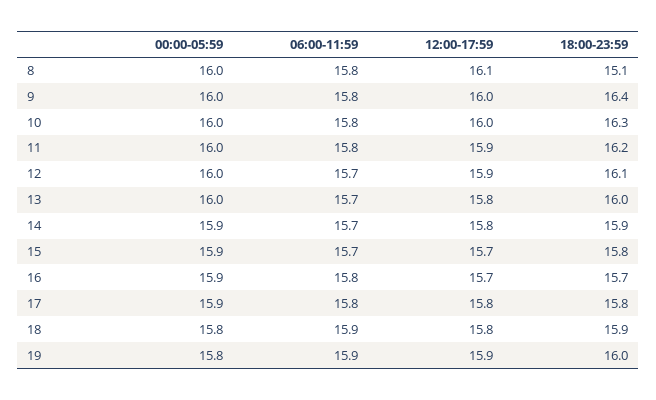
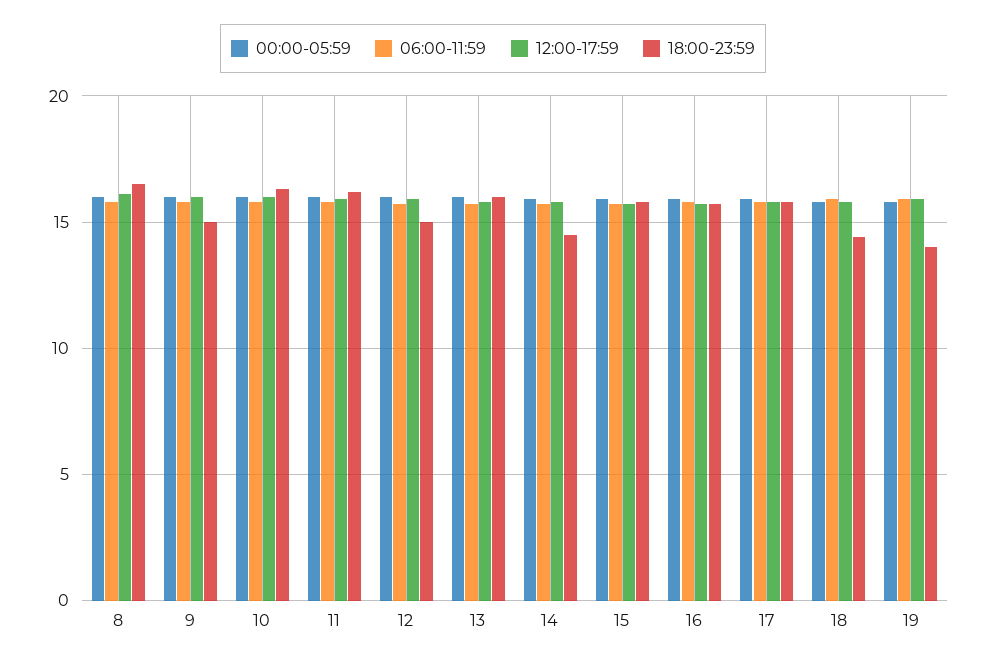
  {
    "00:00-05:59": {
      "8": 16,
      "9": 16,
      "10": 16,
      "11": 16,
      "12": 16,
      "13": 16,
      "14": 15.9,
      "15": 15.9,
      "16": 15.9,
      "17": 15.9,
      "18": 15.8,
      "19": 15.8
    },
    "06:00-11:59": {
      "8": 15.8,
      "9": 15.8,
      "10": 15.8,
      "11": 15.8,
      "12": 15.7,
      "13": 15.7,
      "14": 15.7,
      "15": 15.7,
      "16": 15.8,
      "17": 15.8,
      "18": 15.9,
      "19": 15.9
    },
    "12:00-17:59": {
      "8": 16.1,
      "9": 16,
      "10": 16,
      "11": 15.9,
      "12": 15.9,
      "13": 15.8,
      "14": 15.8,
      "15": 15.7,
      "16": 15.7,
      "17": 15.8,
      "18": 15.8,
      "19": 15.9
    },
    "18:00-23:59": {
-     "8": 15.1,
+     "8": 16.5,
-     "9": 16.4,
+     "9": 15,
      "10": 16.3,
      "11": 16.2,
-     "12": 16.1,
+     "12": 15,
      "13": 16,
-     "14": 15.9,
+     "14": 14.5,
      "15": 15.8,
      "16": 15.7,
      "17": 15.8,
-     "18": 15.9,
+     "18": 14.5,
-     "19": 16
+     "19": 14
    }
  }

